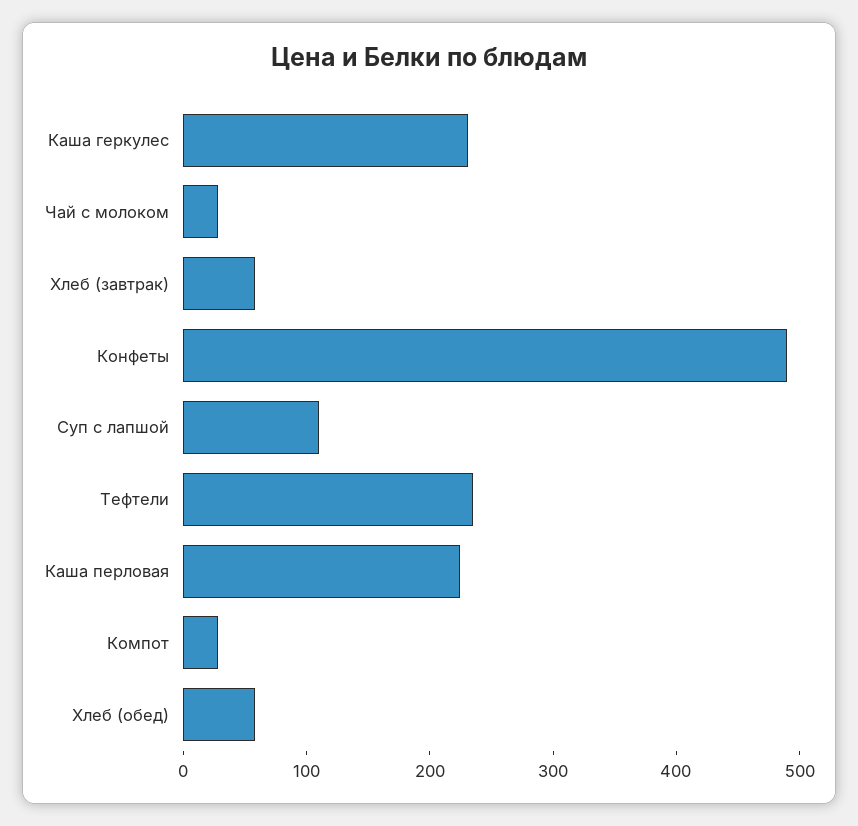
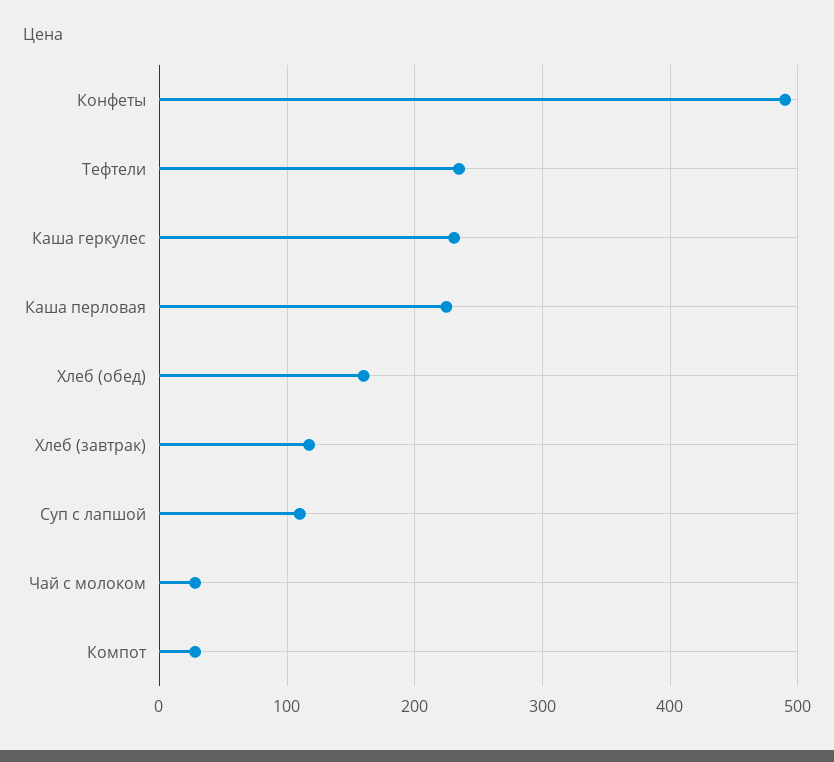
  {
    "Каша геркулес": 230,
    "Чай с молоком": 30,
-   "Хлеб (завтрак)": 60,
+   "Хлеб (завтрак)": 120,
    "Конфеты": 490,
    "Суп с лапшой": 110,
    "Тефтели": 230,
    "Каша перловая": 220,
    "Компот": 30,
-   "Хлеб (обед)": 60
+   "Хлеб (обед)": 160
  }

